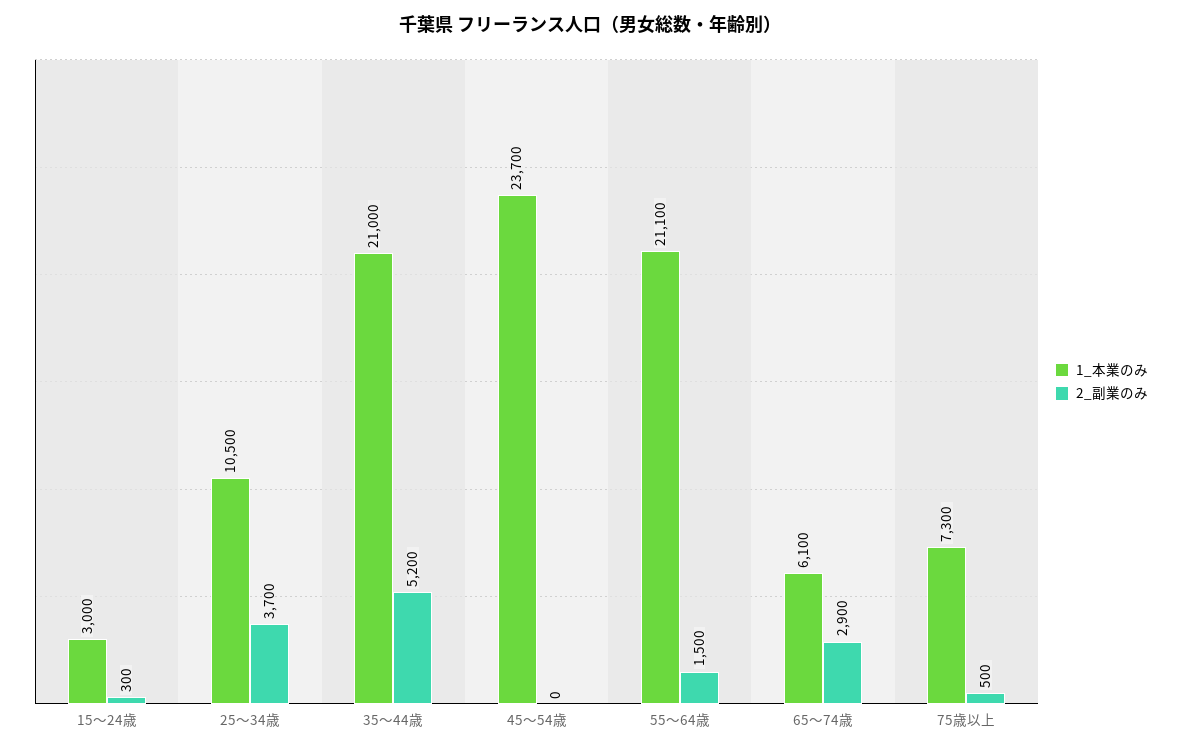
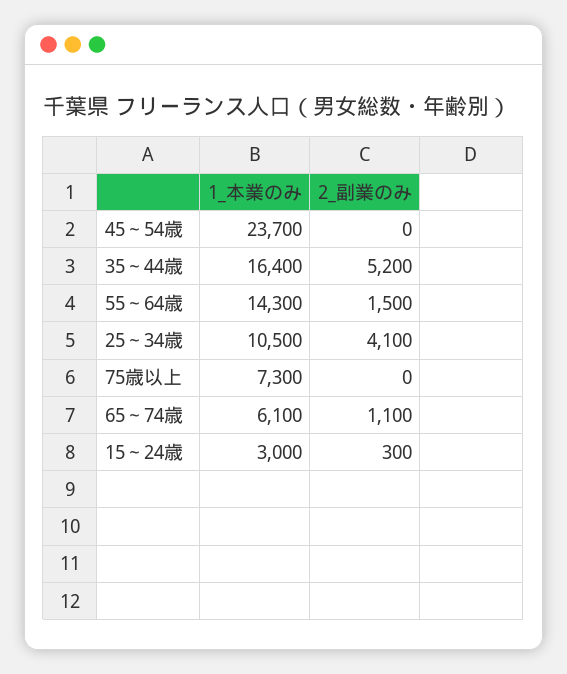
  {
    "1_本業のみ": {
      "15～24歳": 3000,
      "25～34歳": 10500,
-     "35～44歳": 21000,
+     "35～44歳": 16400,
      "45～54歳": 23700,
-     "55～64歳": 21100,
+     "55～64歳": 14300,
      "65～74歳": 6100,
      "75歳以上": 7300
    },
    "2_副業のみ": {
      "15～24歳": 300,
-     "25～34歳": 3700,
+     "25～34歳": 4100,
      "35～44歳": 5200,
      "45～54歳": 0,
      "55～64歳": 1500,
-     "65～74歳": 2900,
+     "65～74歳": 1100,
-     "75歳以上": 500
+     "75歳以上": 0
    }
  }

